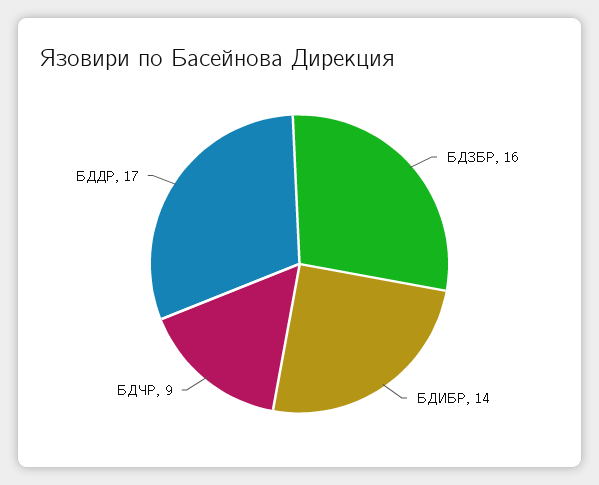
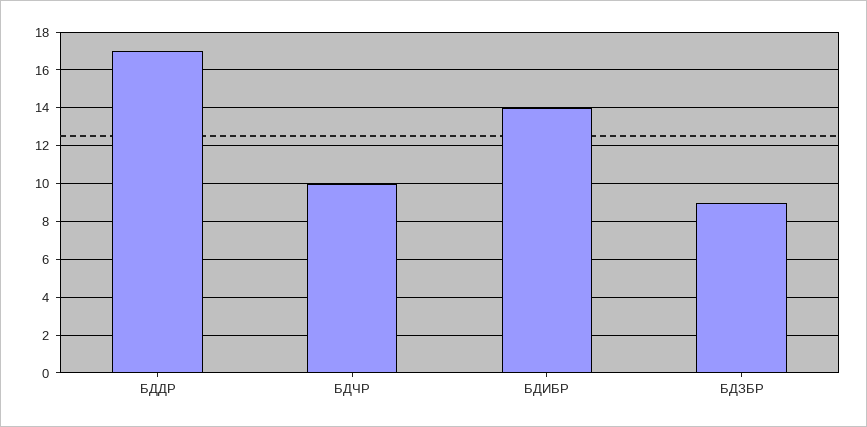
  {
-   "БДЗБР": 16,
+   "БДЗБР": 9,
    "БДИБР": 14,
-   "БДЧР": 9,
+   "БДЧР": 10,
    "БДДР": 17
  }

